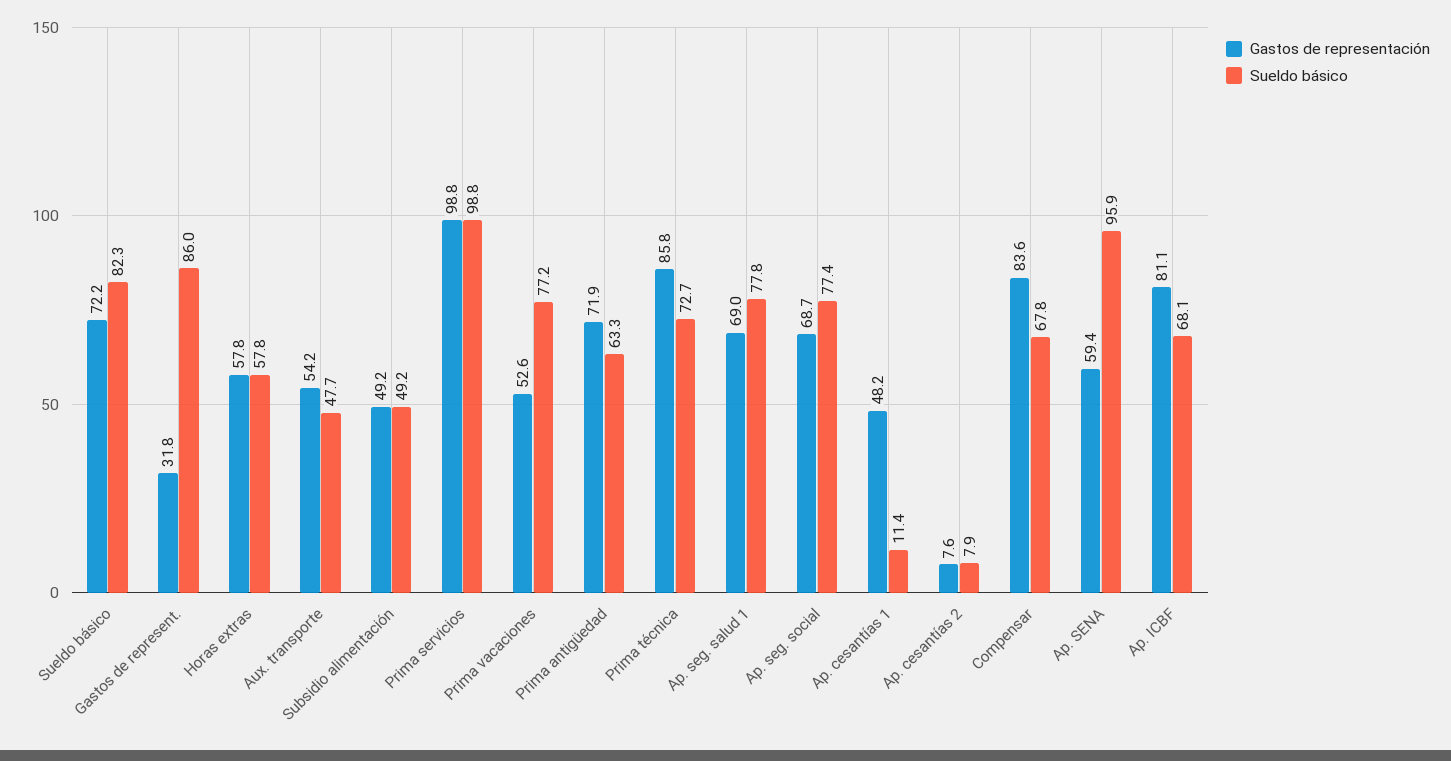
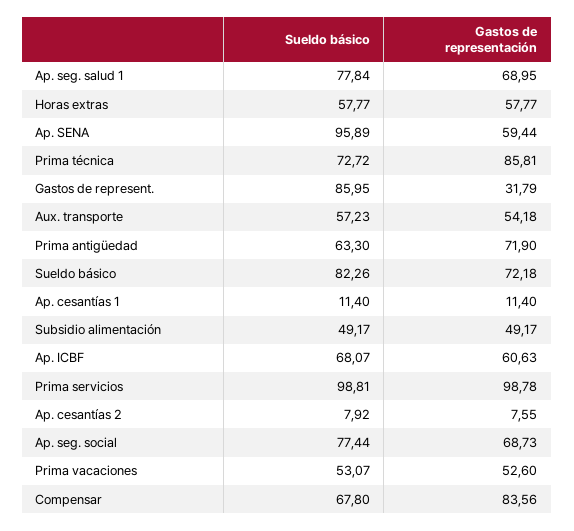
  {
    "Gastos de representación": {
      "Sueldo básico": 72.18,
      "Gastos de represent.": 31.79,
      "Horas extras": 57.77,
      "Aux. transporte": 54.18,
      "Subsidio alimentación": 49.17,
      "Prima servicios": 98.78,
      "Prima vacaciones": 52.6,
      "Prima antigüedad": 71.9,
      "Prima técnica": 85.81,
      "Ap. seg. salud 1": 68.95,
      "Ap. seg. social": 68.73,
-     "Ap. cesantías 1": 48.2,
+     "Ap. cesantías 1": 11.4,
      "Ap. cesantías 2": 7.55,
      "Compensar": 83.56,
      "Ap. SENA": 59.44,
-     "Ap. ICBF": 81.1
+     "Ap. ICBF": 60.63
    },
    "Sueldo básico": {
      "Sueldo básico": 82.26,
      "Gastos de represent.": 85.95,
      "Horas extras": 57.77,
-     "Aux. transporte": 47.7,
+     "Aux. transporte": 57.23,
      "Subsidio alimentación": 49.17,
      "Prima servicios": 98.81,
-     "Prima vacaciones": 77.2,
+     "Prima vacaciones": 53.07,
      "Prima antigüedad": 63.3,
      "Prima técnica": 72.72,
      "Ap. seg. salud 1": 77.84,
      "Ap. seg. social": 77.44,
      "Ap. cesantías 1": 11.4,
      "Ap. cesantías 2": 7.92,
      "Compensar": 67.8,
      "Ap. SENA": 95.89,
      "Ap. ICBF": 68.07
    }
  }

